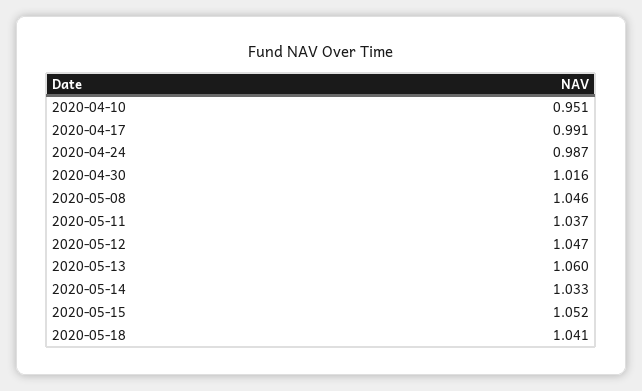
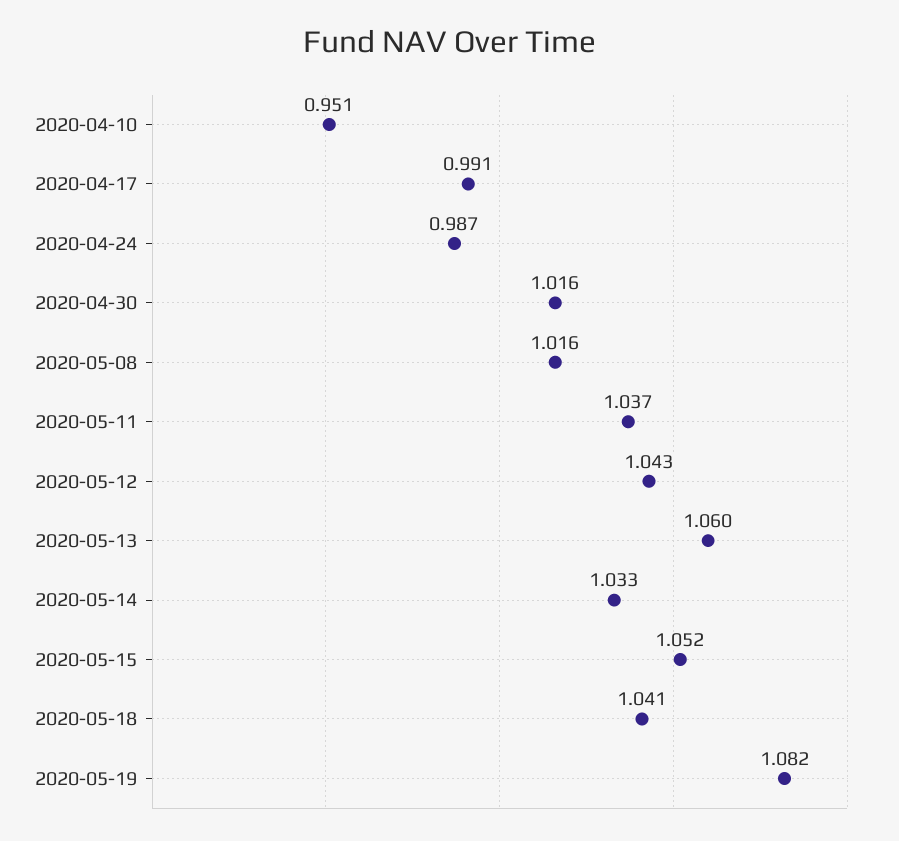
  {
    "2020-04-10": 0.951,
    "2020-04-17": 0.991,
    "2020-04-24": 0.987,
    "2020-04-30": 1.016,
-   "2020-05-08": 1.046,
+   "2020-05-08": 1.016,
    "2020-05-11": 1.037,
-   "2020-05-12": 1.047,
+   "2020-05-12": 1.043,
    "2020-05-13": 1.06,
    "2020-05-14": 1.033,
    "2020-05-15": 1.052,
-   "2020-05-18": 1.041
+   "2020-05-18": 1.041,
+   "2020-05-19": 1.082
  }

